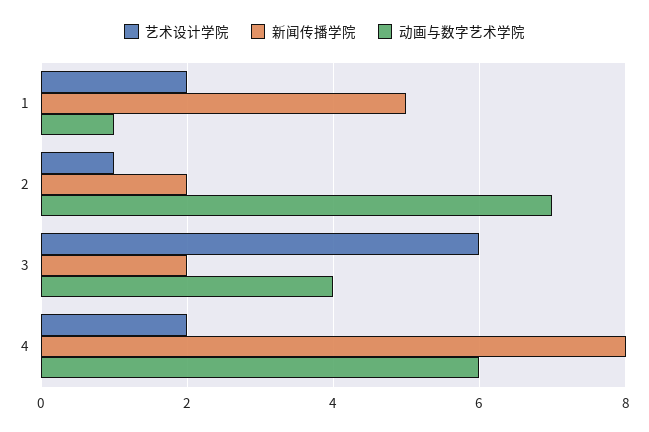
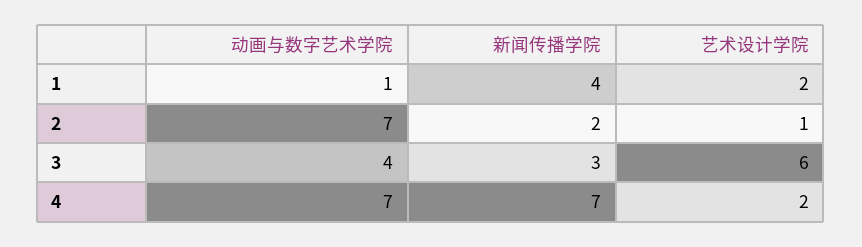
  {
    "艺术设计学院": {
      "1": 2,
      "2": 1,
      "3": 6,
      "4": 2
    },
    "新闻传播学院": {
-     "1": 5,
+     "1": 4,
      "2": 2,
-     "3": 2,
+     "3": 3,
-     "4": 8
+     "4": 7
    },
    "动画与数字艺术学院": {
      "1": 1,
      "2": 7,
      "3": 4,
-     "4": 6
+     "4": 7
    }
  }

